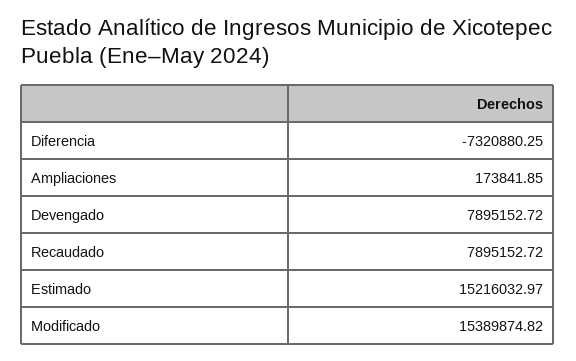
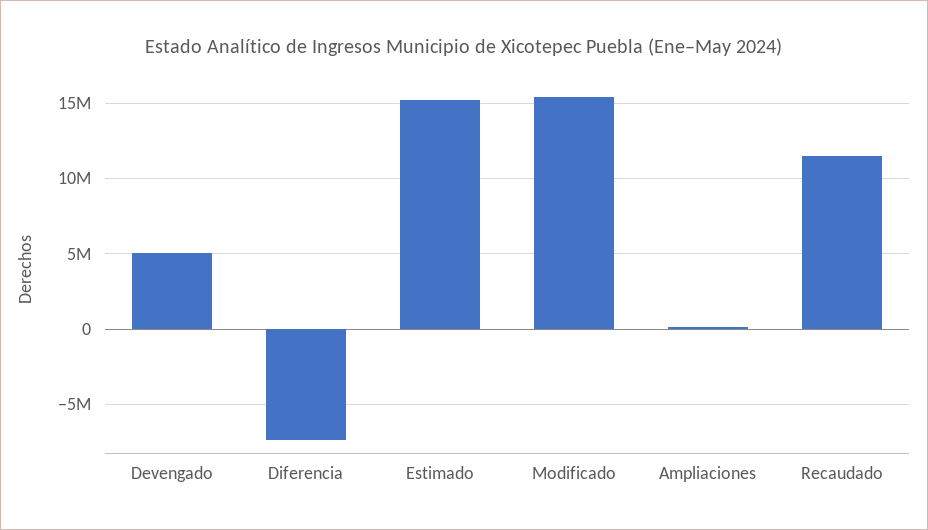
  {
    "Diferencia": -7320880.25,
    "Ampliaciones": 173841.85,
-   "Devengado": 7895152.72,
+   "Devengado": 5000000,
-   "Recaudado": 7895152.72,
+   "Recaudado": 11500000,
    "Estimado": 15216032.97,
    "Modificado": 15389874.82
  }

